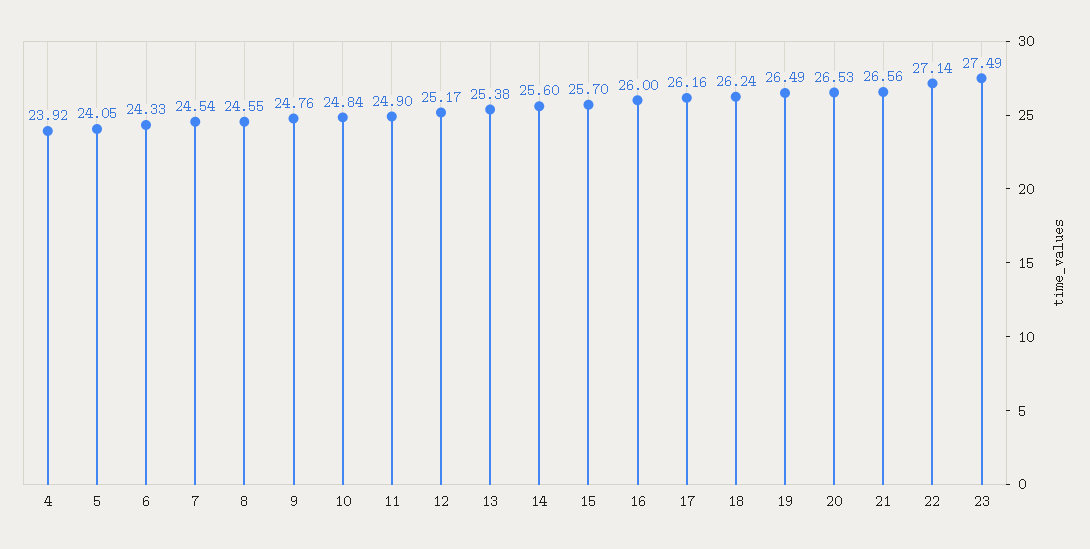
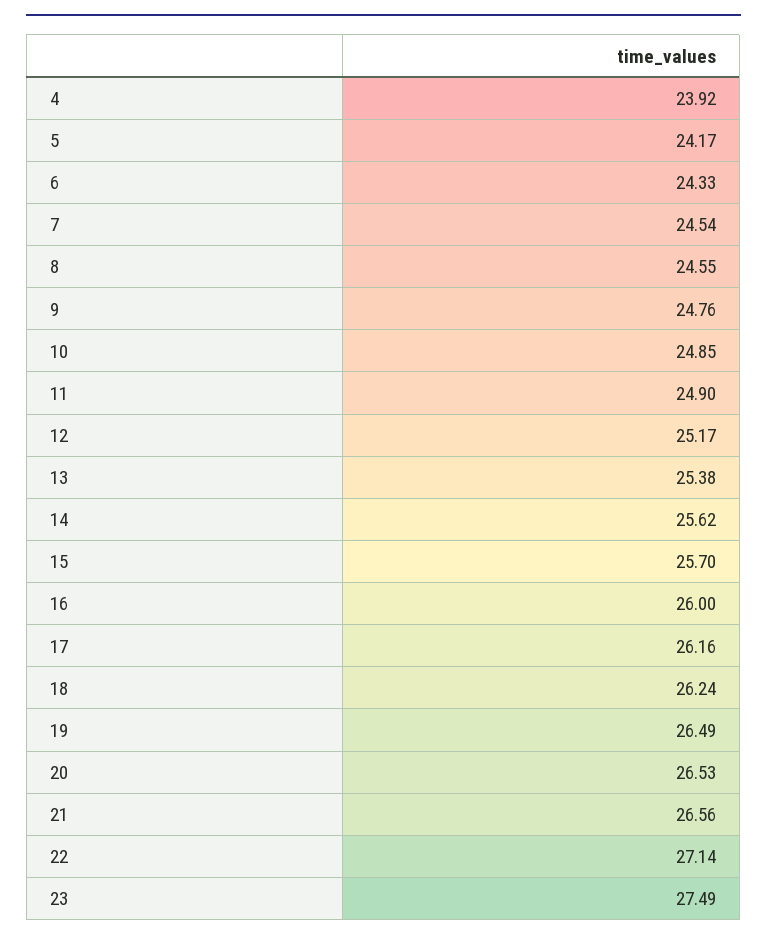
  {
    "4": 23.92,
-   "5": 24.05,
+   "5": 24.17,
    "6": 24.33,
    "7": 24.54,
    "8": 24.55,
    "9": 24.76,
-   "10": 24.84,
+   "10": 24.85,
    "11": 24.9,
    "12": 25.17,
    "13": 25.38,
-   "14": 25.6,
+   "14": 25.62,
    "15": 25.7,
    "16": 26,
    "17": 26.16,
    "18": 26.24,
    "19": 26.49,
    "20": 26.53,
    "21": 26.56,
    "22": 27.14,
    "23": 27.49
  }

